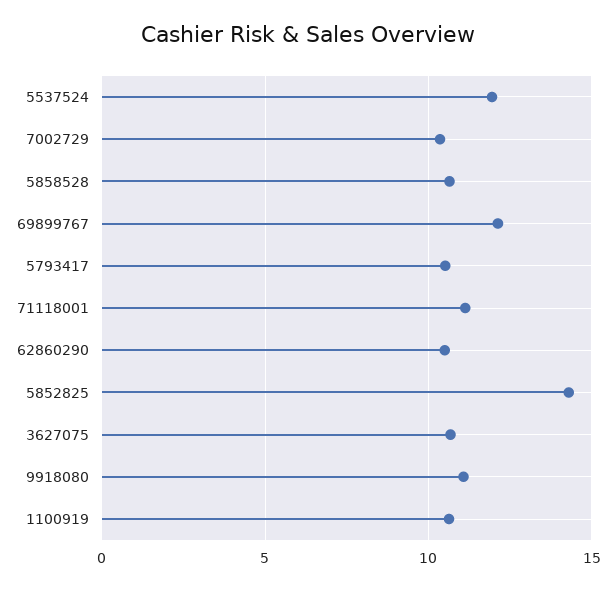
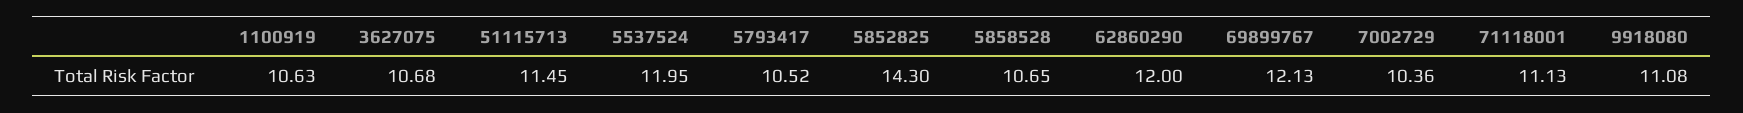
  {
    "5537524": 11.95,
    "7002729": 10.36,
    "5858528": 10.65,
    "69899767": 12.13,
    "5793417": 10.52,
    "71118001": 11.13,
-   "62860290": 10.5,
+   "62860290": 12,
    "5852825": 14.3,
    "3627075": 10.68,
    "9918080": 11.08,
-   "1100919": 10.63
+   "1100919": 10.63,
+   "51115713": 11.45
  }

